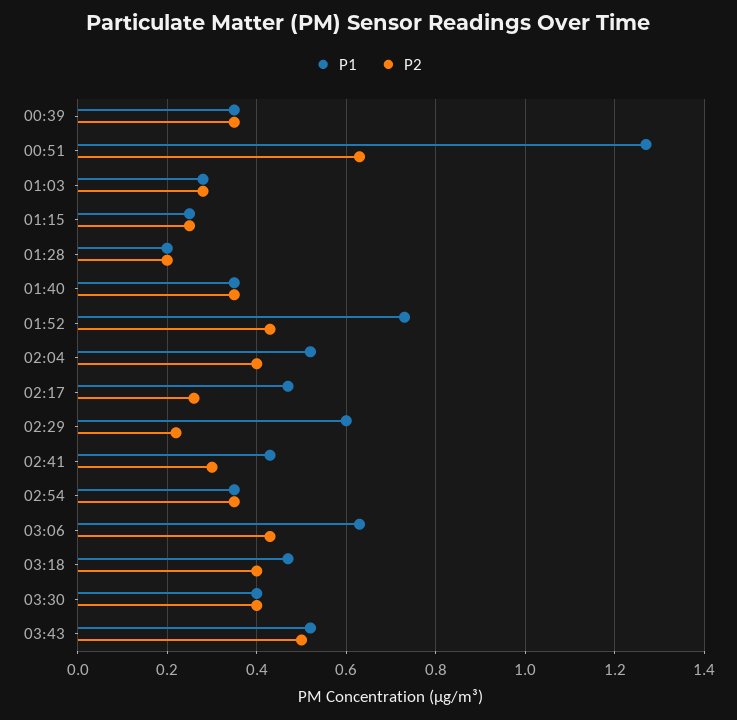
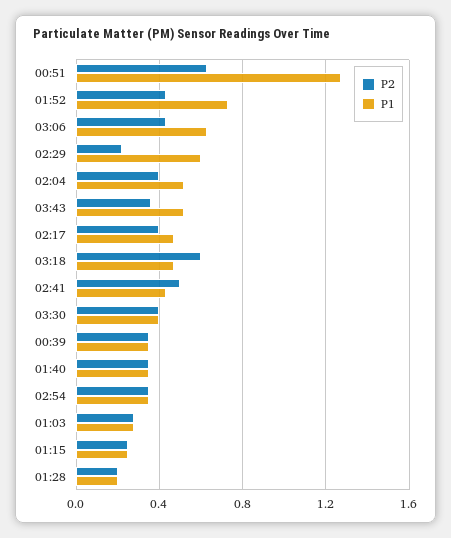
  {
    "P1": {
      "00:39": 0.35,
      "00:51": 1.25,
      "01:03": 0.3,
      "01:15": 0.25,
      "01:28": 0.2,
      "01:40": 0.35,
      "01:52": 0.75,
      "02:04": 0.5,
      "02:17": 0.45,
      "02:29": 0.6,
      "02:41": 0.45,
      "02:54": 0.35,
      "03:06": 0.65,
      "03:18": 0.45,
      "03:30": 0.4,
      "03:43": 0.5
    },
    "P2": {
      "00:39": 0.35,
      "00:51": 0.65,
      "01:03": 0.3,
      "01:15": 0.25,
      "01:28": 0.2,
      "01:40": 0.35,
      "01:52": 0.45,
      "02:04": 0.4,
-     "02:17": 0.25,
+     "02:17": 0.4,
      "02:29": 0.2,
-     "02:41": 0.3,
+     "02:41": 0.5,
      "02:54": 0.35,
      "03:06": 0.45,
-     "03:18": 0.4,
+     "03:18": 0.6,
      "03:30": 0.4,
-     "03:43": 0.5
+     "03:43": 0.35
    }
  }

